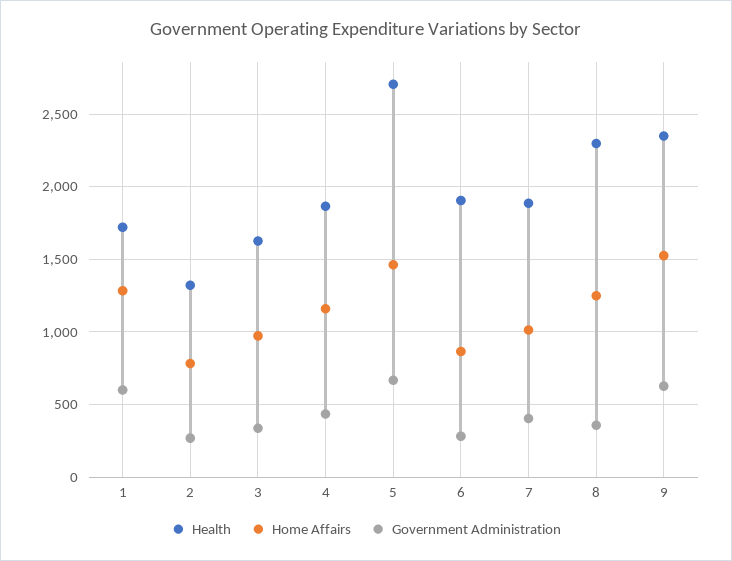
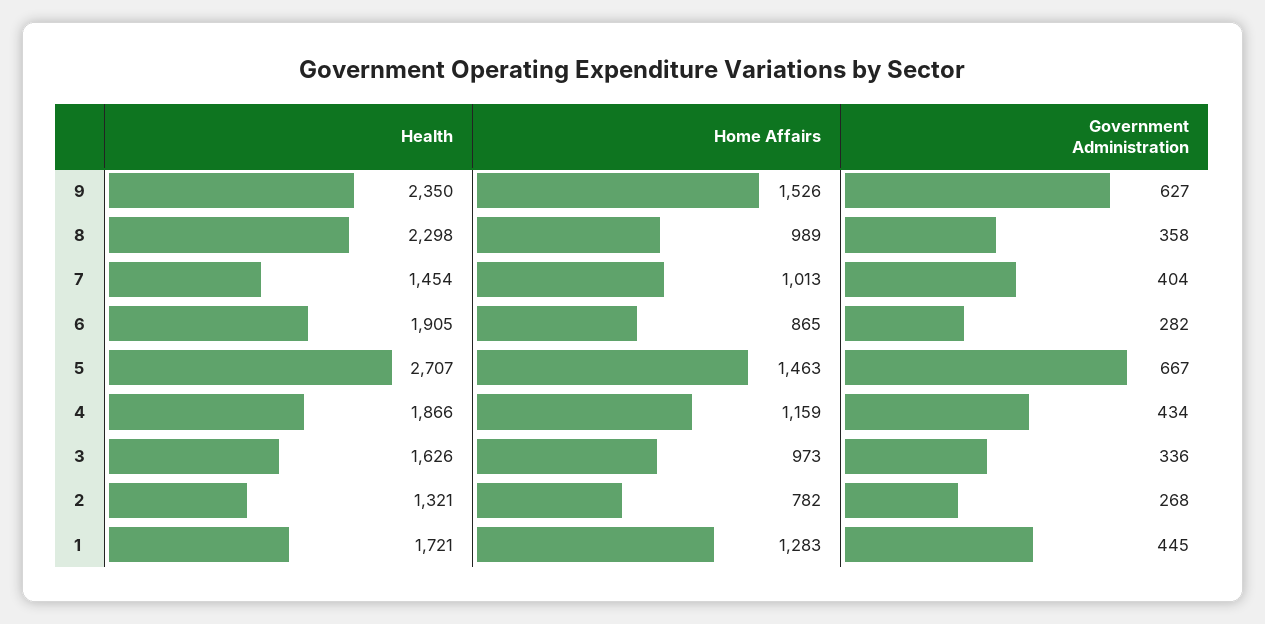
  {
    "Health": {
      "1": 1721,
      "2": 1321,
      "3": 1626,
      "4": 1866,
      "5": 2707,
      "6": 1905,
-     "7": 1900,
+     "7": 1454,
      "8": 2298,
      "9": 2350
    },
    "Home Affairs": {
      "1": 1283,
      "2": 782,
      "3": 973,
      "4": 1159,
      "5": 1463,
      "6": 865,
      "7": 1013,
-     "8": 1250,
+     "8": 989,
      "9": 1526
    },
    "Government Administration": {
-     "1": 600,
+     "1": 445,
      "2": 268,
      "3": 336,
      "4": 434,
      "5": 667,
      "6": 282,
      "7": 404,
      "8": 358,
      "9": 627
    }
  }

